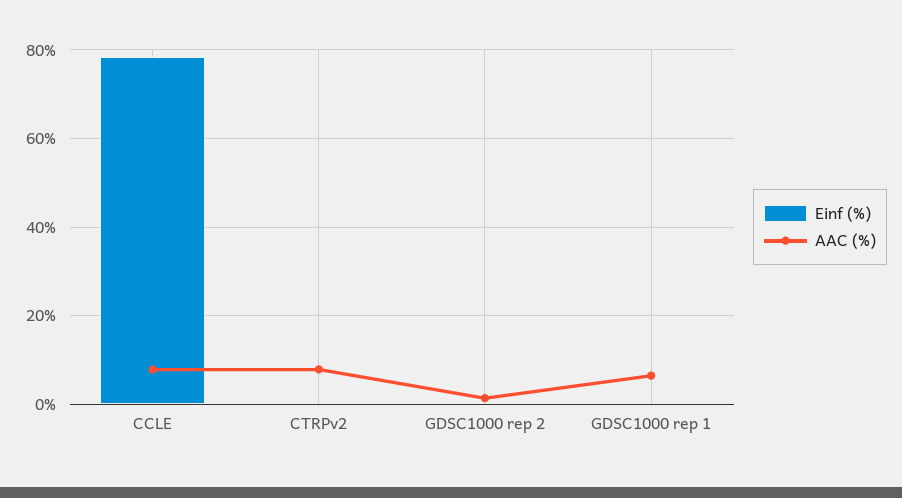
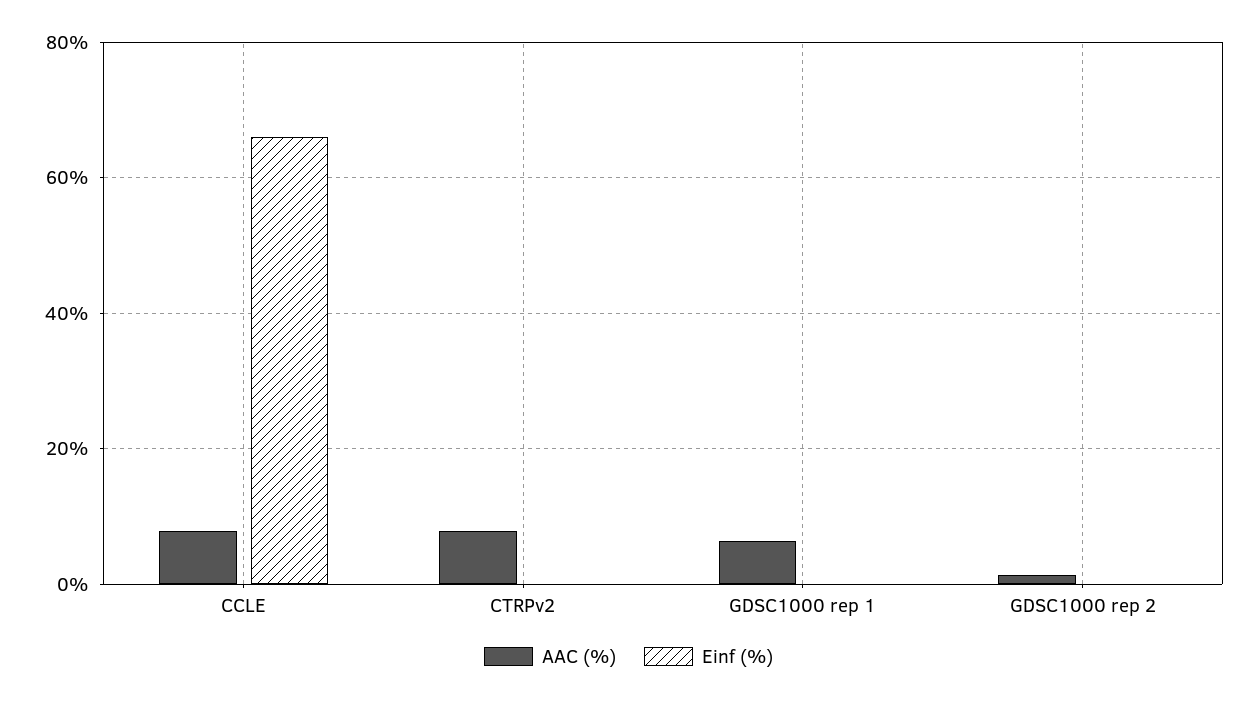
  {
    "Einf (%)": {
-     "CCLE": 78,
+     "CCLE": 66,
      "CTRPv2": 0,
      "GDSC1000 rep 2": 0,
      "GDSC1000 rep 1": 0
    },
    "AAC (%)": {
      "CCLE": 8,
      "CTRPv2": 8,
      "GDSC1000 rep 2": 2,
      "GDSC1000 rep 1": 6
    }
  }

